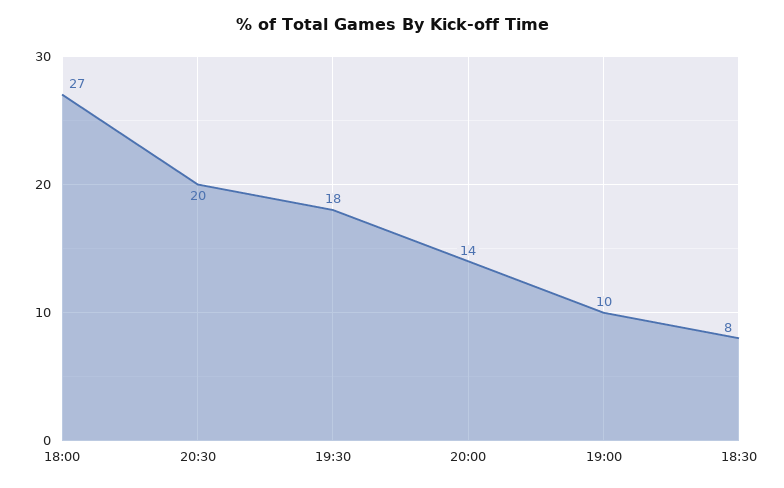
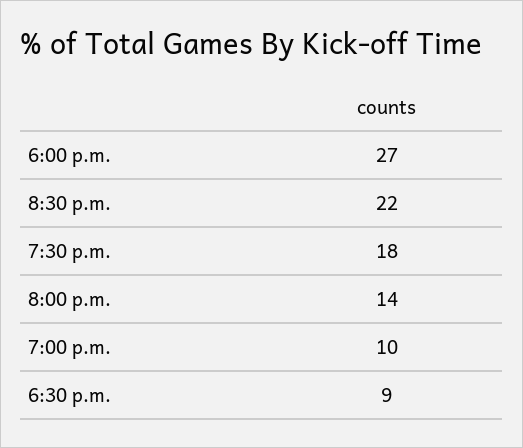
  {
    "18:00": 27,
-   "20:30": 20,
+   "20:30": 22,
    "19:30": 18,
    "20:00": 14,
    "19:00": 10,
-   "18:30": 8
+   "18:30": 9
  }

